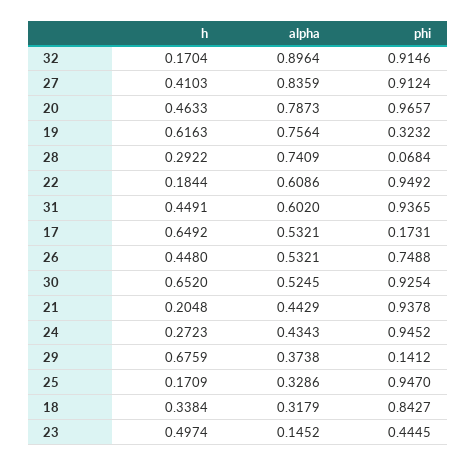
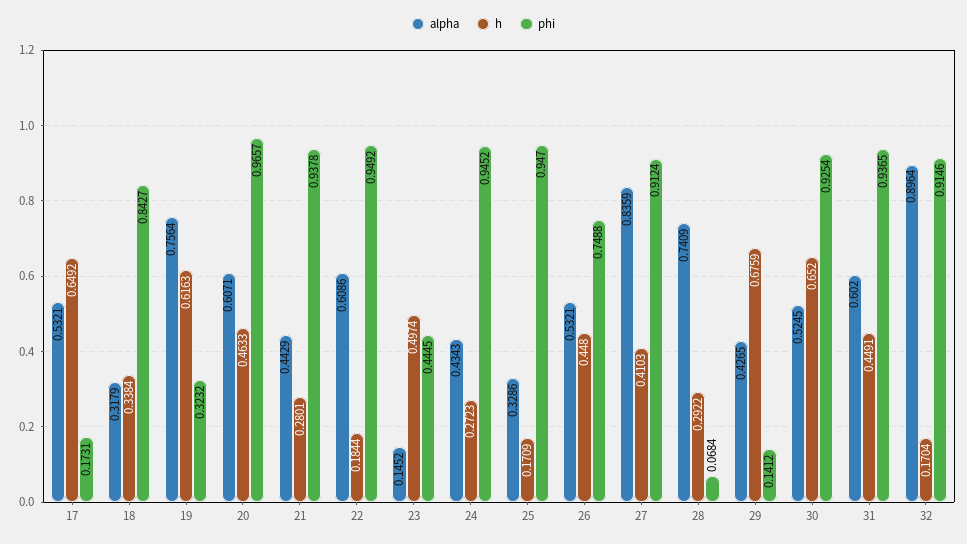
  {
    "h": {
      "32": 0.1704,
      "27": 0.4103,
      "20": 0.4633,
      "19": 0.6163,
      "28": 0.2922,
      "22": 0.1844,
      "31": 0.4491,
      "17": 0.6492,
      "26": 0.448,
      "30": 0.652,
-     "21": 0.2048,
+     "21": 0.2801,
      "24": 0.2723,
      "29": 0.6759,
      "25": 0.1709,
      "18": 0.3384,
      "23": 0.4974
    },
    "alpha": {
      "32": 0.8964,
      "27": 0.8359,
-     "20": 0.7873,
+     "20": 0.6071,
      "19": 0.7564,
      "28": 0.7409,
      "22": 0.6086,
      "31": 0.602,
      "17": 0.5321,
      "26": 0.5321,
      "30": 0.5245,
      "21": 0.4429,
      "24": 0.4343,
-     "29": 0.3738,
+     "29": 0.4265,
      "25": 0.3286,
      "18": 0.3179,
      "23": 0.1452
    },
    "phi": {
      "32": 0.9146,
      "27": 0.9124,
      "20": 0.9657,
      "19": 0.3232,
      "28": 0.0684,
      "22": 0.9492,
      "31": 0.9365,
      "17": 0.1731,
      "26": 0.7488,
      "30": 0.9254,
      "21": 0.9378,
      "24": 0.9452,
      "29": 0.1412,
      "25": 0.947,
      "18": 0.8427,
      "23": 0.4445
    }
  }

